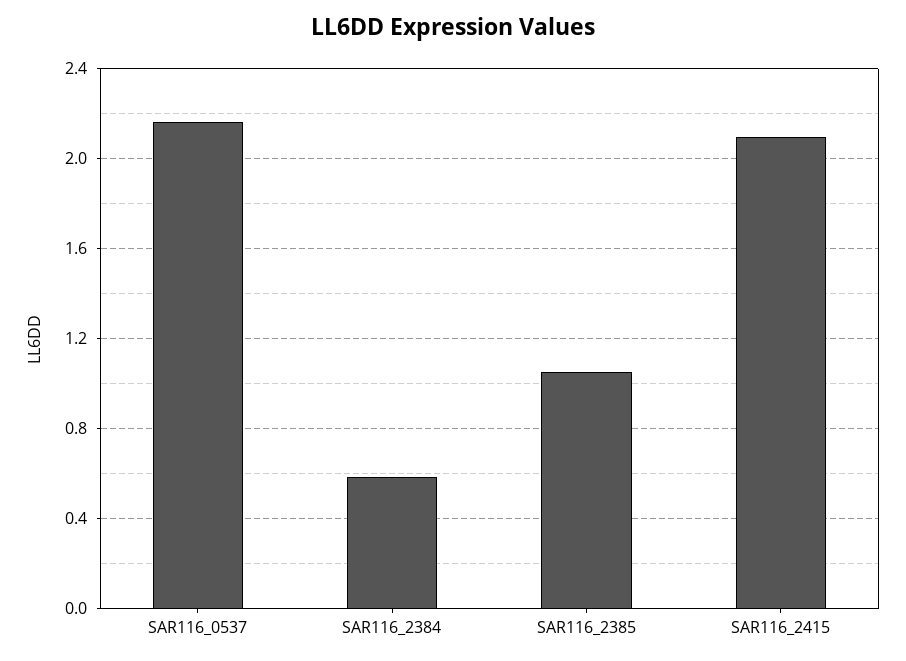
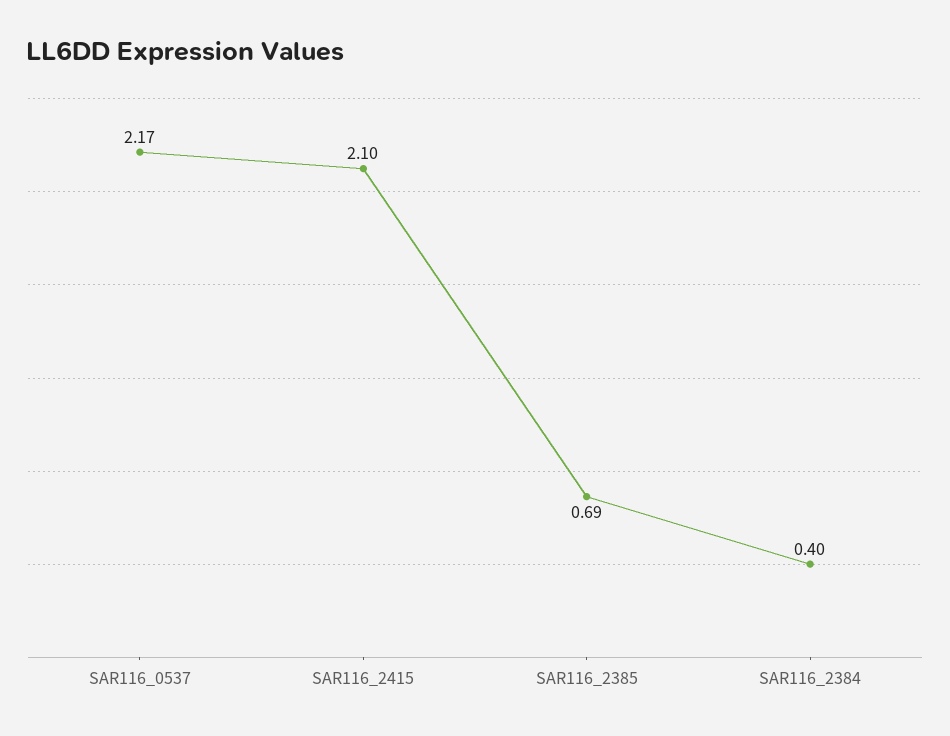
  {
    "SAR116_0537": 2.17,
-   "SAR116_2384": 0.6,
+   "SAR116_2384": 0.4,
-   "SAR116_2385": 1.05,
+   "SAR116_2385": 0.69,
    "SAR116_2415": 2.1
  }

